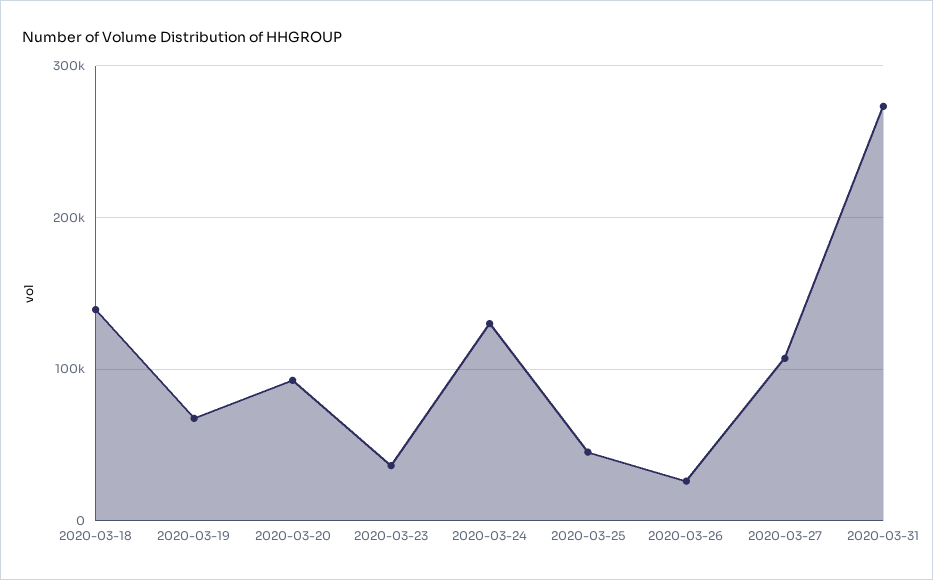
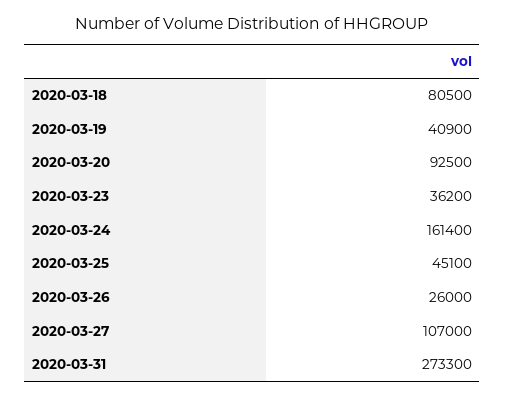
  {
-   "2020-03-18": 140000,
+   "2020-03-18": 80500,
-   "2020-03-19": 70000,
+   "2020-03-19": 40900,
    "2020-03-20": 92500,
    "2020-03-23": 36200,
-   "2020-03-24": 130000,
+   "2020-03-24": 161400,
    "2020-03-25": 45100,
    "2020-03-26": 26000,
    "2020-03-27": 107000,
    "2020-03-31": 273300
  }

